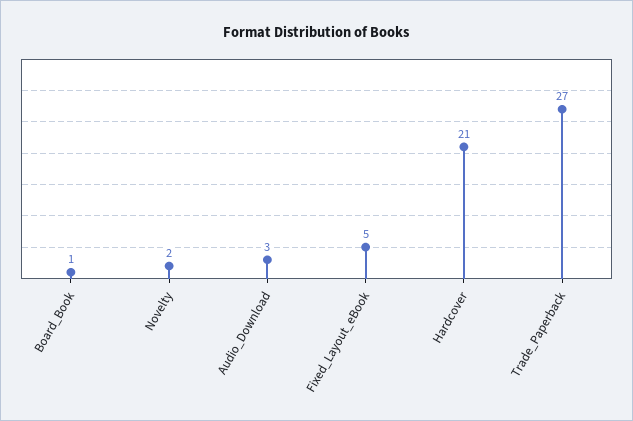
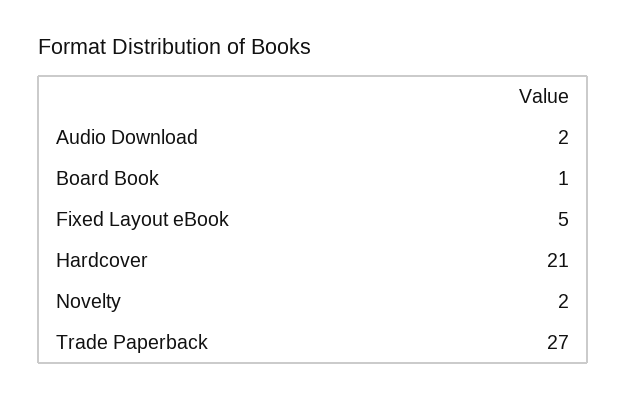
  {
    "Board_Book": 1,
    "Novelty": 2,
-   "Audio_Download": 3,
+   "Audio_Download": 2,
    "Fixed_Layout_eBook": 5,
    "Hardcover": 21,
    "Trade_Paperback": 27
  }

